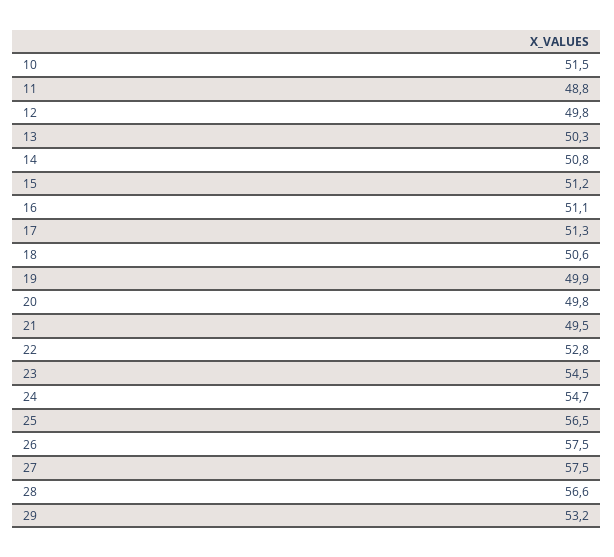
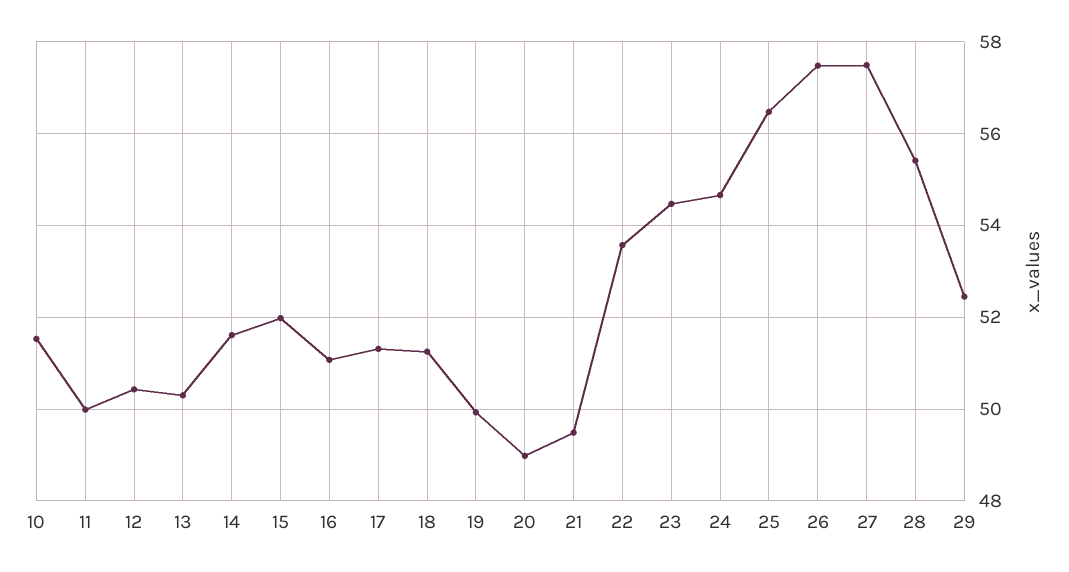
  {
    "10": 51.5,
-   "11": 48.8,
+   "11": 50,
-   "12": 49.8,
+   "12": 50.4,
    "13": 50.3,
-   "14": 50.8,
+   "14": 51.6,
-   "15": 51.2,
+   "15": 52,
    "16": 51.1,
    "17": 51.3,
-   "18": 50.6,
+   "18": 51.2,
    "19": 49.9,
-   "20": 49.8,
+   "20": 49,
    "21": 49.5,
-   "22": 52.8,
+   "22": 53.6,
    "23": 54.5,
    "24": 54.7,
    "25": 56.5,
    "26": 57.5,
    "27": 57.5,
-   "28": 56.6,
+   "28": 55.4,
-   "29": 53.2
+   "29": 52.4
  }

